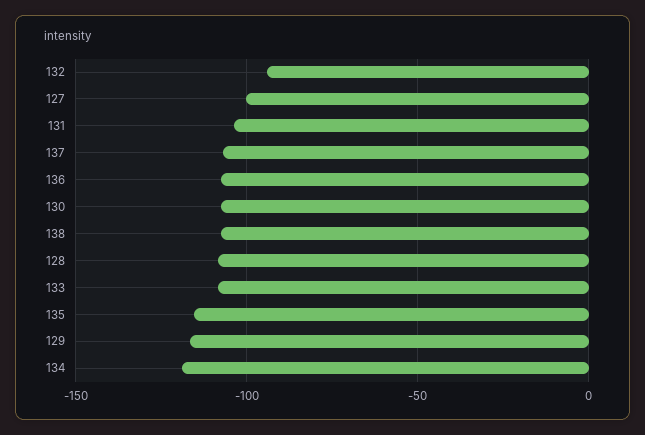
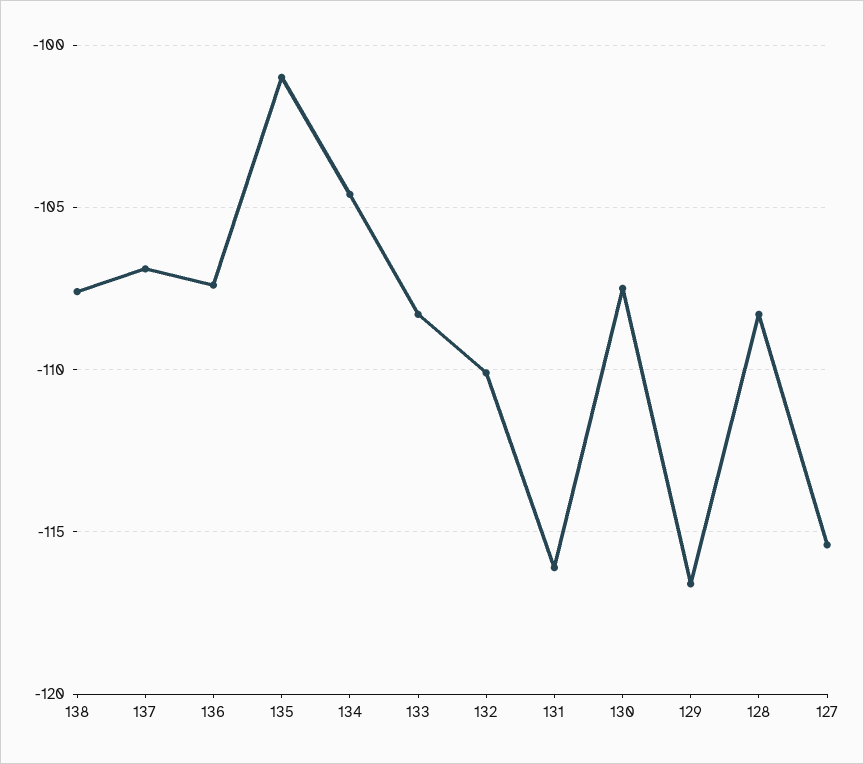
  {
-   "132": -95,
+   "132": -110,
-   "127": -100,
+   "127": -115.5,
-   "131": -105,
+   "131": -116,
    "137": -107,
    "136": -107.5,
    "130": -107.5,
    "138": -107.5,
    "128": -108.5,
    "133": -108.5,
-   "135": -115,
+   "135": -101,
    "129": -116.5,
-   "134": -120
+   "134": -104.5
  }

